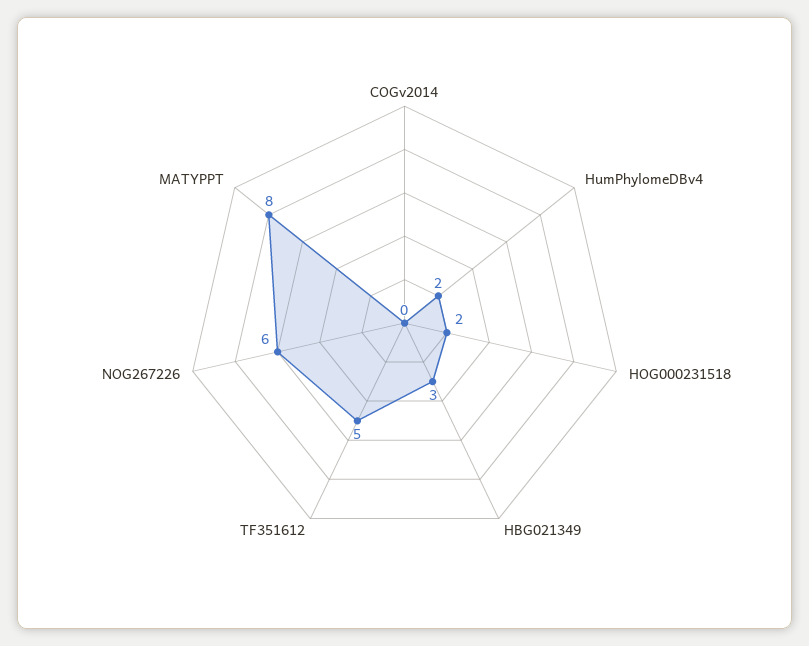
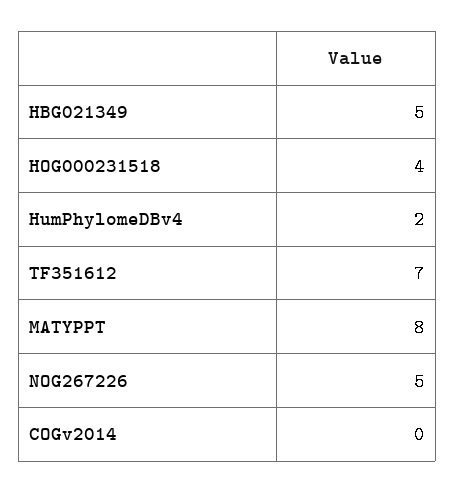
  {
    "COGv2014": 0,
    "HumPhylomeDBv4": 2,
-   "HOG000231518": 2,
+   "HOG000231518": 4,
-   "HBG021349": 3,
+   "HBG021349": 5,
-   "TF351612": 5,
+   "TF351612": 7,
-   "NOG267226": 6,
+   "NOG267226": 5,
    "MATYPPT": 8
  }

